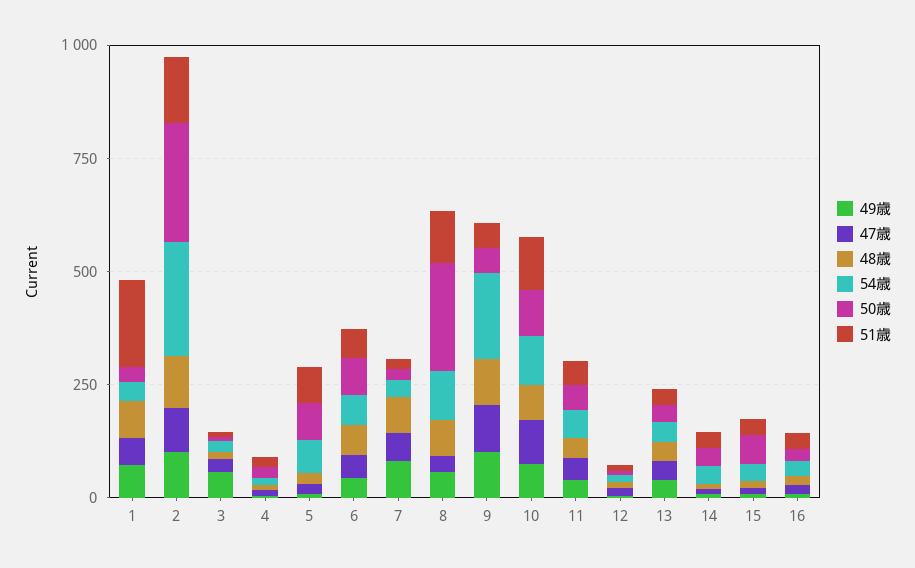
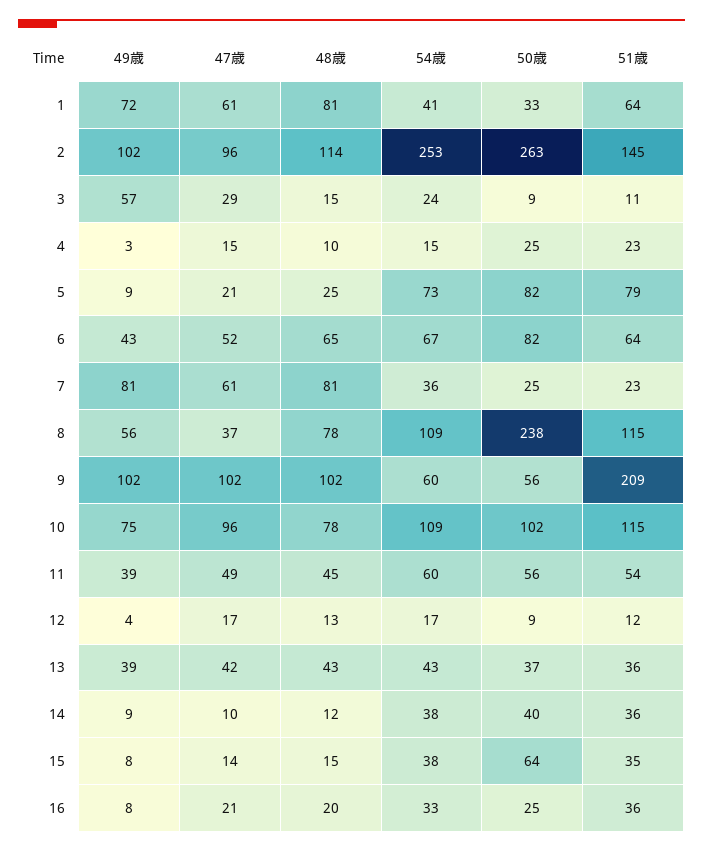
  {
    "49歳": {
      "1": 72,
      "2": 102,
      "3": 57,
      "4": 3,
      "5": 9,
      "6": 43,
      "7": 81,
      "8": 56,
      "9": 102,
      "10": 75,
      "11": 39,
      "12": 4,
      "13": 39,
      "14": 9,
      "15": 8,
      "16": 8
    },
    "47歳": {
      "1": 61,
      "2": 96,
      "3": 29,
      "4": 15,
      "5": 21,
      "6": 52,
      "7": 61,
      "8": 37,
      "9": 102,
      "10": 96,
      "11": 49,
      "12": 17,
      "13": 42,
      "14": 10,
      "15": 14,
      "16": 21
    },
    "48歳": {
      "1": 81,
      "2": 114,
      "3": 15,
      "4": 10,
      "5": 25,
      "6": 65,
      "7": 81,
      "8": 78,
      "9": 102,
      "10": 78,
      "11": 45,
      "12": 13,
      "13": 43,
      "14": 12,
      "15": 15,
      "16": 20
    },
    "54歳": {
      "1": 41,
      "2": 253,
      "3": 24,
      "4": 15,
      "5": 73,
      "6": 67,
      "7": 36,
      "8": 109,
-     "9": 200,
+     "9": 60,
      "10": 109,
      "11": 60,
      "12": 17,
      "13": 43,
      "14": 38,
      "15": 38,
      "16": 33
    },
    "50歳": {
      "1": 33,
      "2": 263,
      "3": 9,
      "4": 25,
      "5": 82,
      "6": 82,
      "7": 25,
      "8": 238,
      "9": 56,
      "10": 102,
      "11": 56,
      "12": 9,
      "13": 37,
      "14": 40,
      "15": 64,
      "16": 25
    },
    "51歳": {
-     "1": 200,
+     "1": 64,
      "2": 145,
      "3": 11,
      "4": 23,
      "5": 79,
      "6": 64,
      "7": 23,
      "8": 115,
-     "9": 50,
+     "9": 209,
      "10": 115,
      "11": 54,
      "12": 12,
      "13": 36,
      "14": 36,
      "15": 35,
      "16": 36
    }
  }

